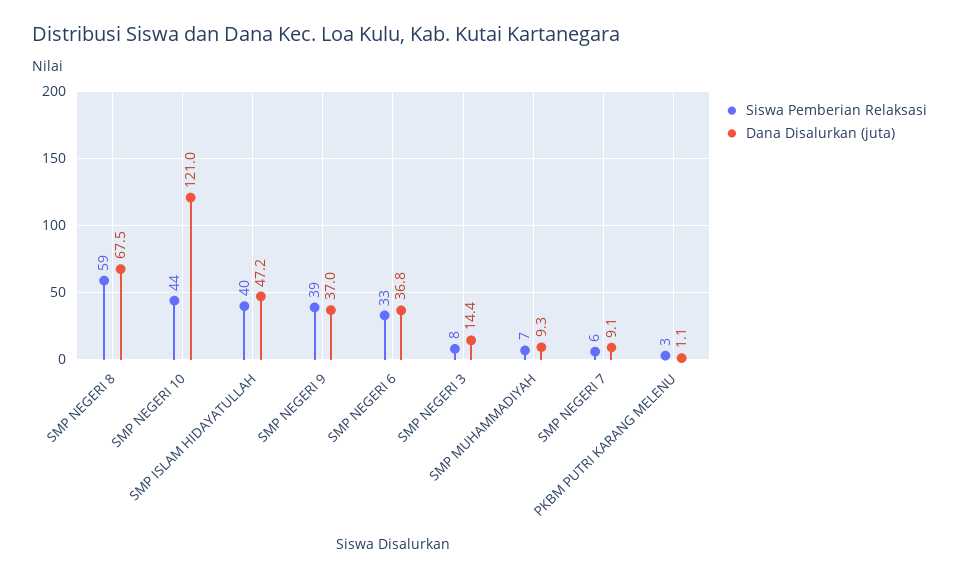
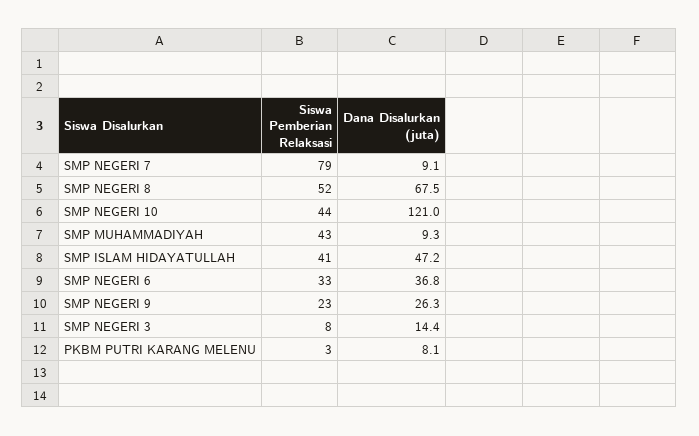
  {
    "Siswa Pemberian Relaksasi": {
-     "SMP NEGERI 8": 59,
+     "SMP NEGERI 8": 52,
      "SMP NEGERI 10": 44,
-     "SMP ISLAM HIDAYATULLAH": 40,
+     "SMP ISLAM HIDAYATULLAH": 41,
-     "SMP NEGERI 9": 39,
+     "SMP NEGERI 9": 23,
      "SMP NEGERI 6": 33,
      "SMP NEGERI 3": 8,
-     "SMP MUHAMMADIYAH": 7,
+     "SMP MUHAMMADIYAH": 43,
-     "SMP NEGERI 7": 6,
+     "SMP NEGERI 7": 79,
      "PKBM PUTRI KARANG MELENU": 3
    },
    "Dana Disalurkan (juta)": {
      "SMP NEGERI 8": 67.5,
      "SMP NEGERI 10": 121,
      "SMP ISLAM HIDAYATULLAH": 47.2,
-     "SMP NEGERI 9": 37,
+     "SMP NEGERI 9": 26.3,
      "SMP NEGERI 6": 36.8,
      "SMP NEGERI 3": 14.4,
      "SMP MUHAMMADIYAH": 9.3,
      "SMP NEGERI 7": 9.1,
-     "PKBM PUTRI KARANG MELENU": 1.1
+     "PKBM PUTRI KARANG MELENU": 8.1
    }
  }

